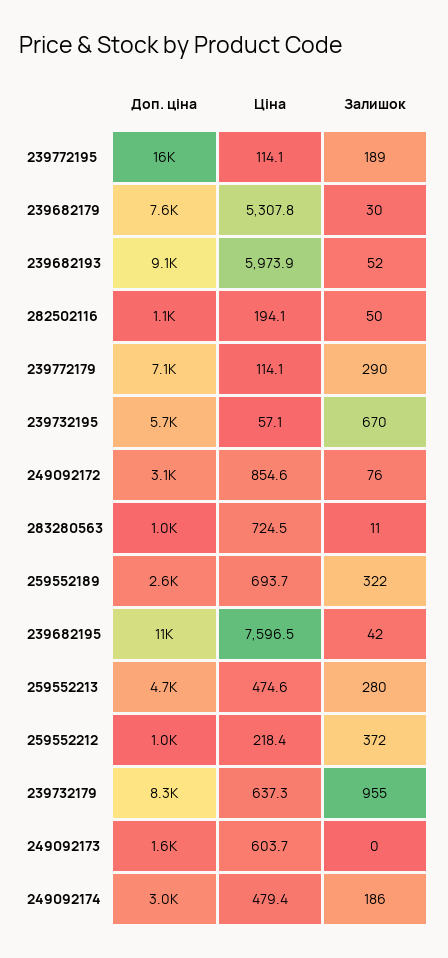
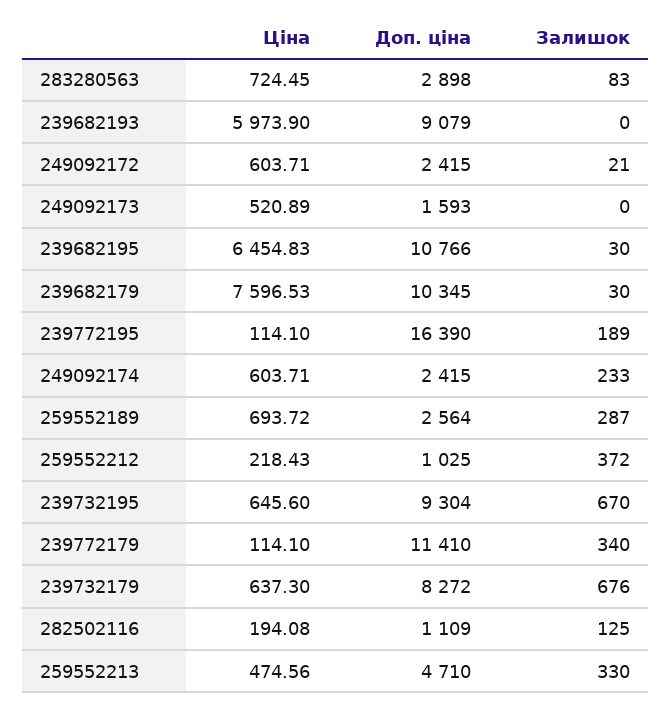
  {
    "Доп. ціна": {
      "239772195": 16390,
-     "239682179": 7600,
+     "239682179": 10345,
      "239682193": 9079,
      "282502116": 1109,
-     "239772179": 7100,
+     "239772179": 11410,
-     "239732195": 5700,
+     "239732195": 9304,
-     "249092172": 3100,
+     "249092172": 2415,
-     "283280563": 1000,
+     "283280563": 2898,
      "259552189": 2564,
      "239682195": 10766,
      "259552213": 4710,
      "259552212": 1025,
      "239732179": 8272,
      "249092173": 1593,
-     "249092174": 3000
+     "249092174": 2415
    },
    "Ціна": {
      "239772195": 114.1,
-     "239682179": 5307.8,
+     "239682179": 7596.53,
      "239682193": 5973.9,
      "282502116": 194.08,
      "239772179": 114.1,
-     "239732195": 57.1,
+     "239732195": 645.6,
-     "249092172": 854.6,
+     "249092172": 603.71,
      "283280563": 724.45,
      "259552189": 693.72,
-     "239682195": 7596.5,
+     "239682195": 6454.83,
      "259552213": 474.56,
      "259552212": 218.43,
      "239732179": 637.3,
-     "249092173": 603.7,
+     "249092173": 520.89,
-     "249092174": 479.4
+     "249092174": 603.71
    },
    "Залишок": {
      "239772195": 189,
      "239682179": 30,
-     "239682193": 52,
+     "239682193": 0,
-     "282502116": 50,
+     "282502116": 125,
-     "239772179": 290,
+     "239772179": 340,
      "239732195": 670,
-     "249092172": 76,
+     "249092172": 21,
-     "283280563": 11,
+     "283280563": 83,
-     "259552189": 322,
+     "259552189": 287,
-     "239682195": 42,
+     "239682195": 30,
-     "259552213": 280,
+     "259552213": 330,
      "259552212": 372,
-     "239732179": 955,
+     "239732179": 676,
      "249092173": 0,
-     "249092174": 186
+     "249092174": 233
    }
  }

